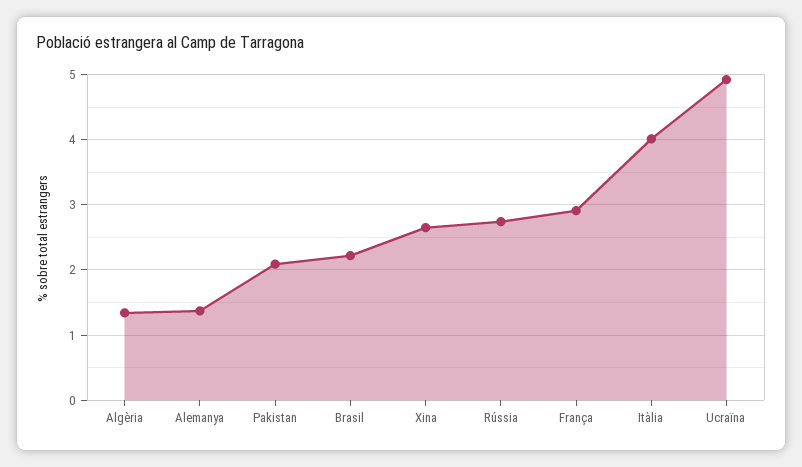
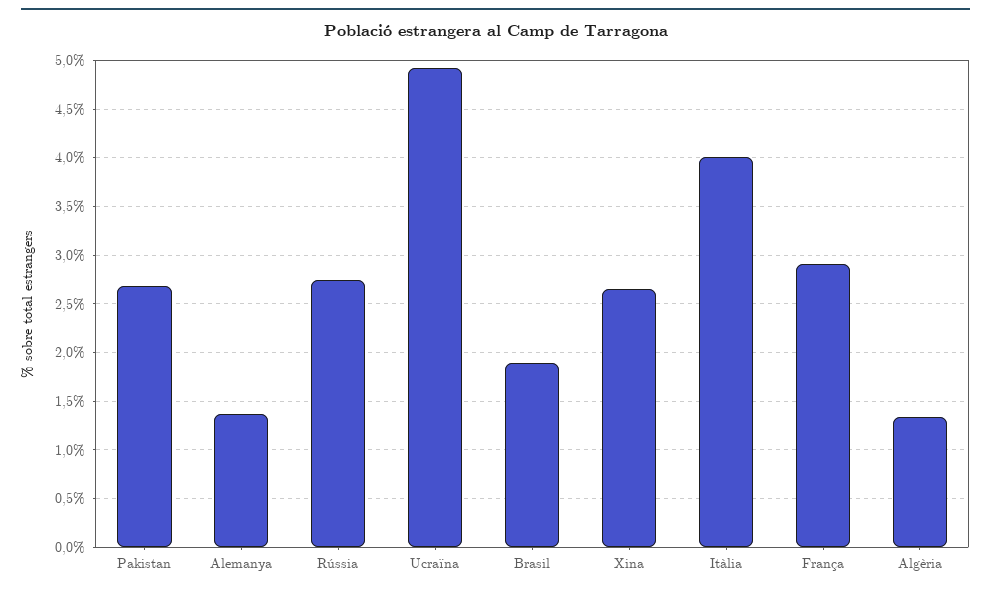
  {
    "Algèria": 1.3,
    "Alemanya": 1.4,
-   "Pakistan": 2.1,
+   "Pakistan": 2.7,
-   "Brasil": 2.2,
+   "Brasil": 1.9,
    "Xina": 2.7,
    "Rússia": 2.7,
    "França": 2.9,
    "Itàlia": 4,
    "Ucraïna": 4.9
  }

